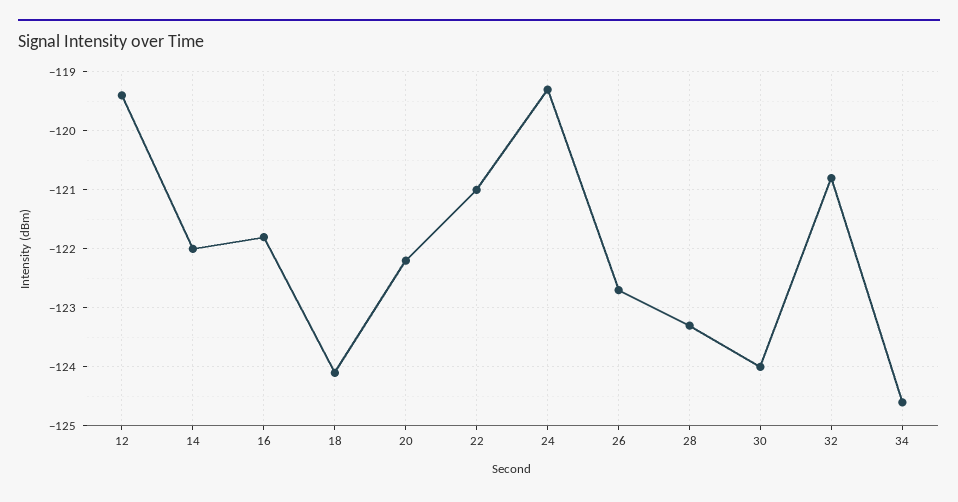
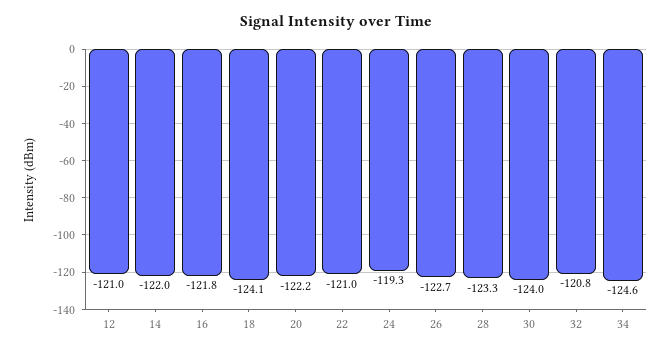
  {
-   "12": -119.5,
+   "12": -121,
    "14": -122,
    "16": -121.8,
    "18": -124.1,
    "20": -122.2,
    "22": -121,
    "24": -119.3,
    "26": -122.7,
    "28": -123.3,
    "30": -124,
    "32": -120.8,
    "34": -124.6
  }

